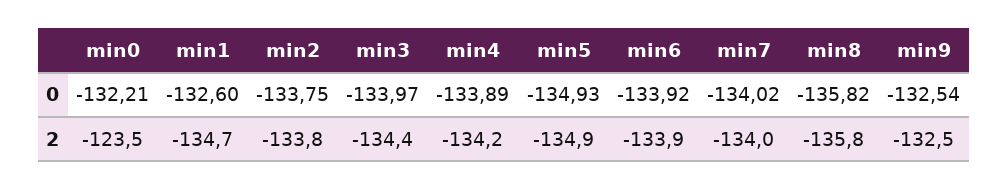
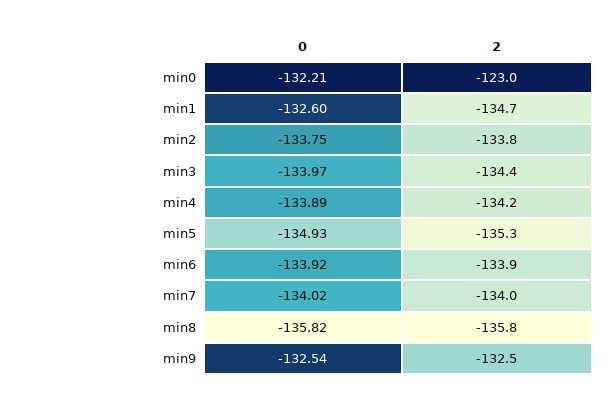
  {
    "min0": {
      "0": -132.21,
-     "2": -123.5
+     "2": -123
    },
    "min1": {
      "0": -132.6,
      "2": -134.7
    },
    "min2": {
      "0": -133.75,
      "2": -133.8
    },
    "min3": {
      "0": -133.97,
      "2": -134.4
    },
    "min4": {
      "0": -133.89,
      "2": -134.2
    },
    "min5": {
      "0": -134.93,
-     "2": -134.9
+     "2": -135.3
    },
    "min6": {
      "0": -133.92,
      "2": -133.9
    },
    "min7": {
      "0": -134.02,
      "2": -134
    },
    "min8": {
      "0": -135.82,
      "2": -135.8
    },
    "min9": {
      "0": -132.54,
      "2": -132.5
    }
  }

